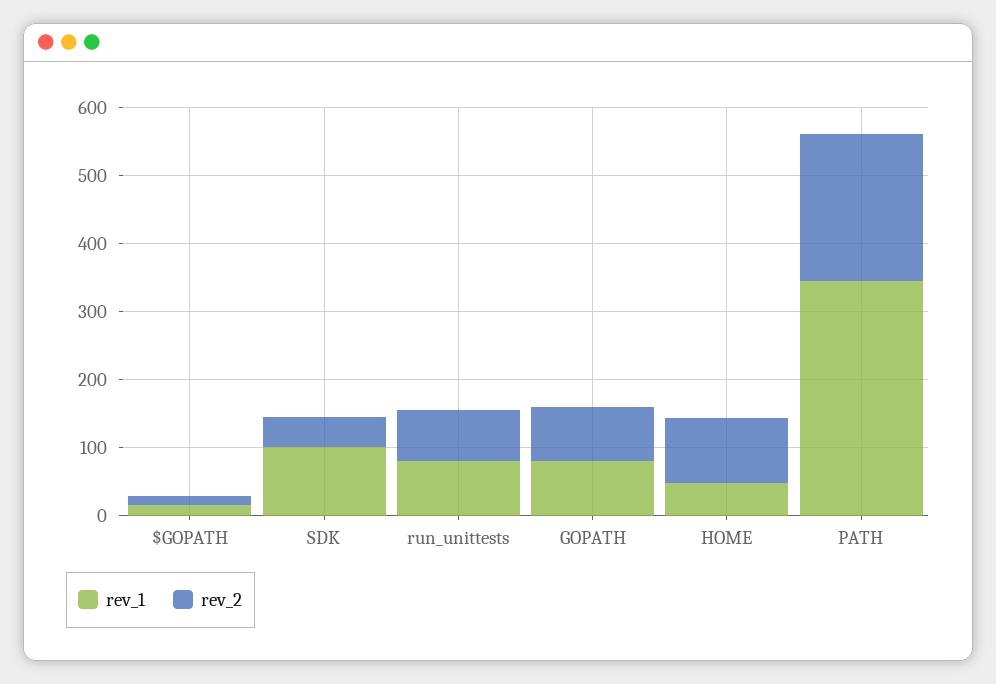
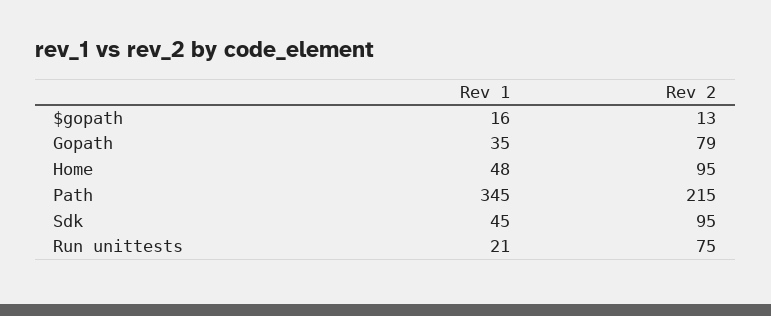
  {
    "rev_1": {
      "$GOPATH": 16,
-     "SDK": 100,
+     "SDK": 45,
-     "run_unittests": 80,
+     "run_unittests": 21,
-     "GOPATH": 80,
+     "GOPATH": 35,
      "HOME": 48,
      "PATH": 345
    },
    "rev_2": {
      "$GOPATH": 13,
-     "SDK": 40,
+     "SDK": 95,
      "run_unittests": 75,
      "GOPATH": 79,
      "HOME": 95,
      "PATH": 215
    }
  }

